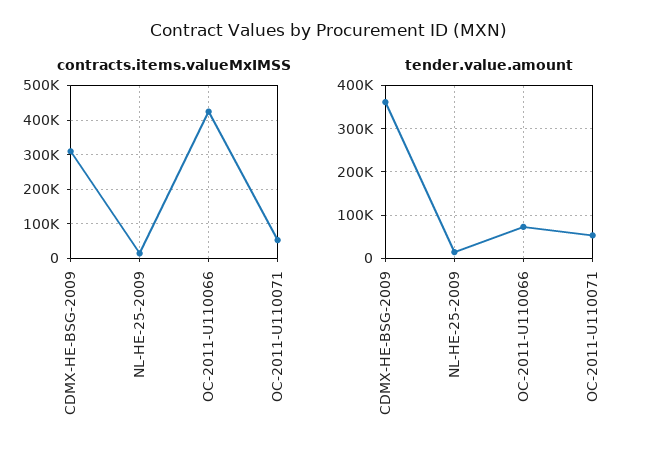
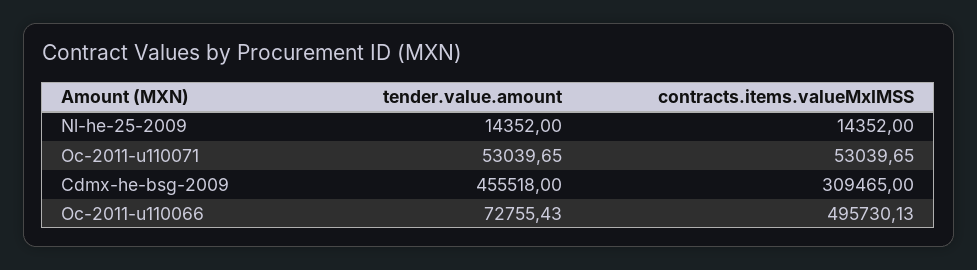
  {
    "contracts.items.valueMxIMSS": {
      "CDMX-HE-BSG-2009": 309465,
      "NL-HE-25-2009": 14352,
-     "OC-2011-U110066": 420000,
+     "OC-2011-U110066": 495730.13,
      "OC-2011-U110071": 53039.65
    },
    "tender.value.amount": {
-     "CDMX-HE-BSG-2009": 360000,
+     "CDMX-HE-BSG-2009": 455518,
      "NL-HE-25-2009": 14352,
      "OC-2011-U110066": 72755.43,
      "OC-2011-U110071": 53039.65
    }
  }

